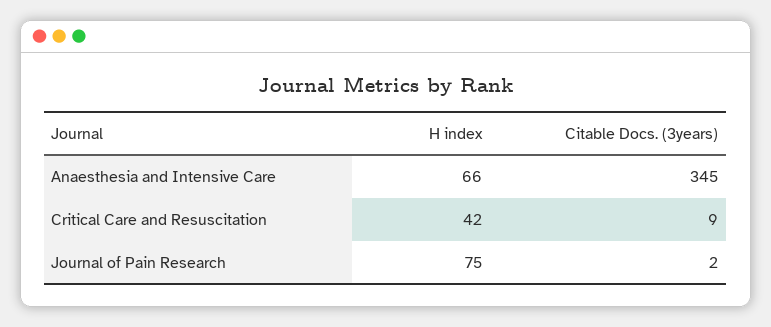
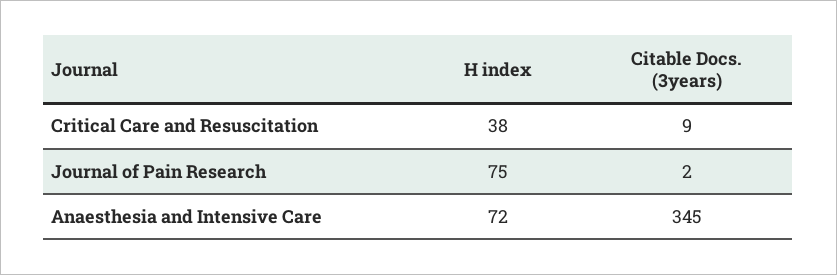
  {
    "H index": {
-     "Anaesthesia and Intensive Care": 66,
+     "Anaesthesia and Intensive Care": 72,
-     "Critical Care and Resuscitation": 42,
+     "Critical Care and Resuscitation": 38,
      "Journal of Pain Research": 75
    },
    "Citable Docs. (3years)": {
      "Anaesthesia and Intensive Care": 345,
      "Critical Care and Resuscitation": 9,
      "Journal of Pain Research": 2
    }
  }

